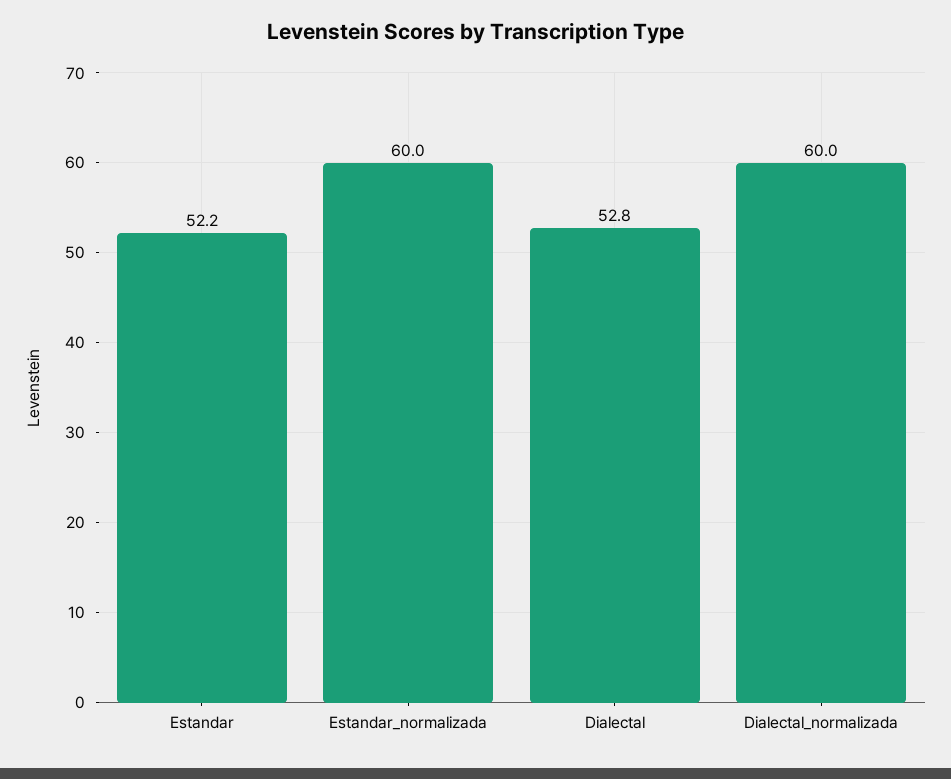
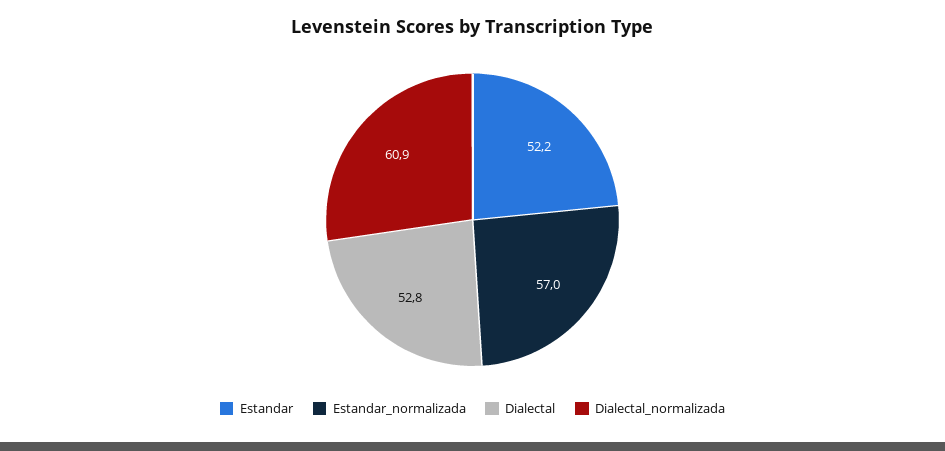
  {
    "Estandar": 52.2,
-   "Estandar_normalizada": 60,
+   "Estandar_normalizada": 57,
    "Dialectal": 52.8,
-   "Dialectal_normalizada": 60
+   "Dialectal_normalizada": 60.9
  }

